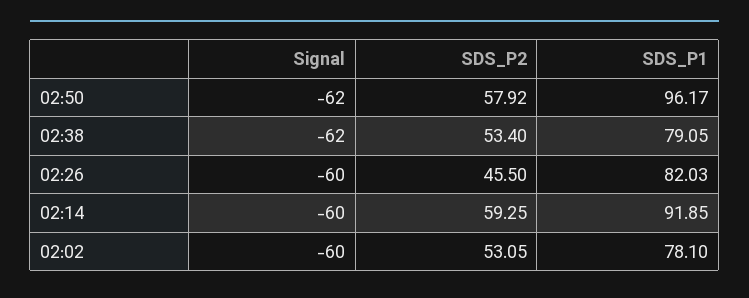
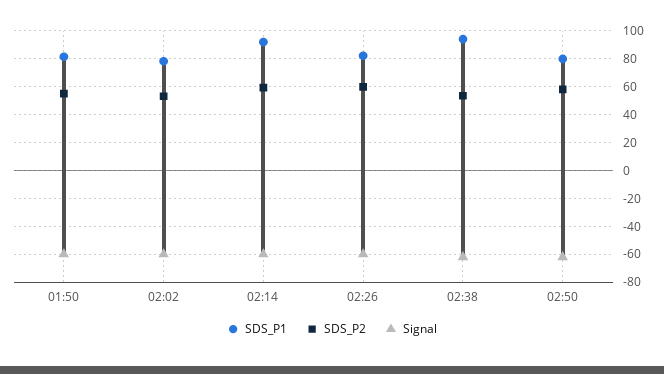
  {
    "Signal": {
      "02:50": -62,
      "02:38": -62,
      "02:26": -60,
      "02:14": -60,
-     "02:02": -60
+     "02:02": -60,
+     "01:50": -60
    },
    "SDS_P2": {
      "02:50": 57.92,
      "02:38": 53.4,
-     "02:26": 45.5,
+     "02:26": 60,
      "02:14": 59.25,
-     "02:02": 53.05
+     "02:02": 53.05,
+     "01:50": 55
    },
    "SDS_P1": {
-     "02:50": 96.17,
+     "02:50": 80,
-     "02:38": 79.05,
+     "02:38": 95,
      "02:26": 82.03,
      "02:14": 91.85,
-     "02:02": 78.1
+     "02:02": 78.1,
+     "01:50": 80
    }
  }

